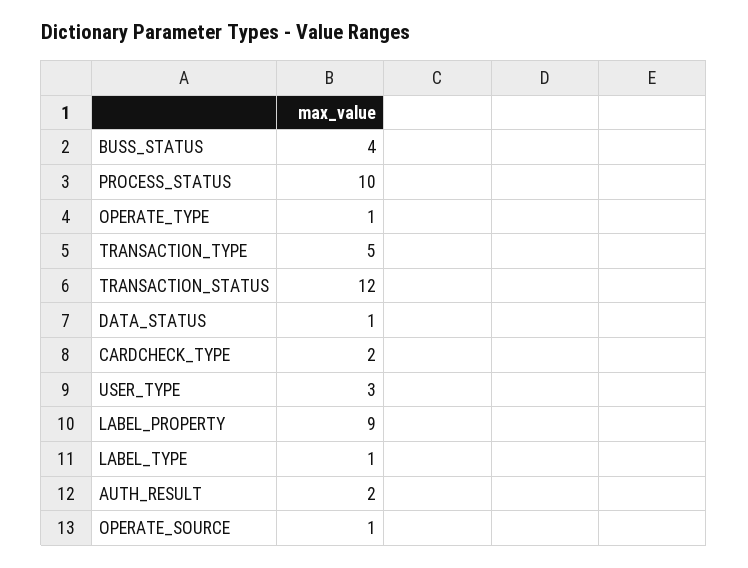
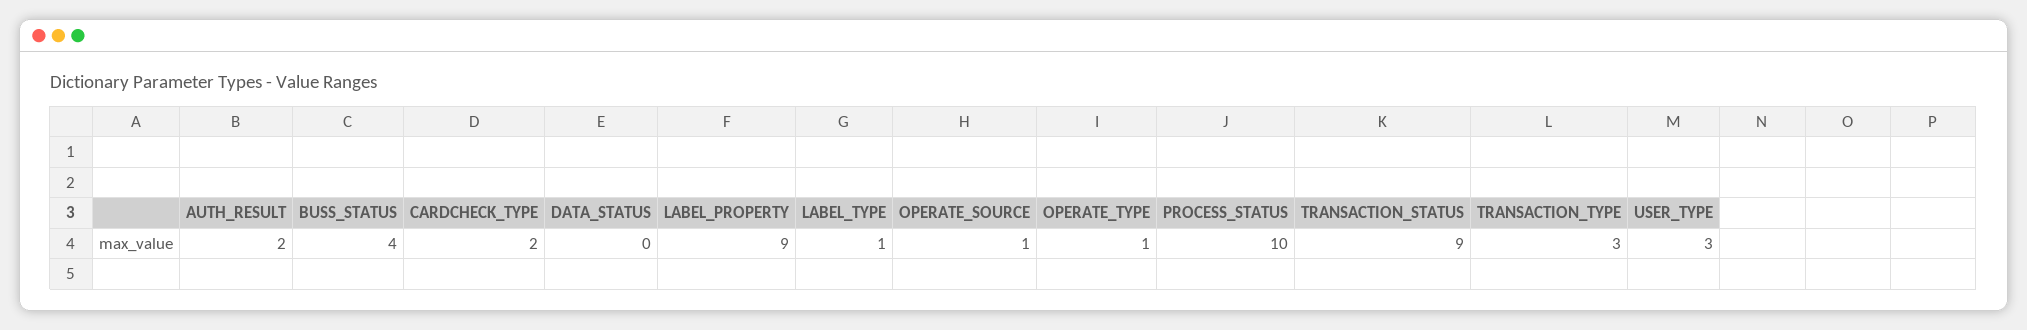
  {
    "BUSS_STATUS": 4,
    "PROCESS_STATUS": 10,
    "OPERATE_TYPE": 1,
-   "TRANSACTION_TYPE": 5,
+   "TRANSACTION_TYPE": 3,
-   "TRANSACTION_STATUS": 12,
+   "TRANSACTION_STATUS": 9,
-   "DATA_STATUS": 1,
+   "DATA_STATUS": 0,
    "CARDCHECK_TYPE": 2,
    "USER_TYPE": 3,
    "LABEL_PROPERTY": 9,
    "LABEL_TYPE": 1,
    "AUTH_RESULT": 2,
    "OPERATE_SOURCE": 1
  }

